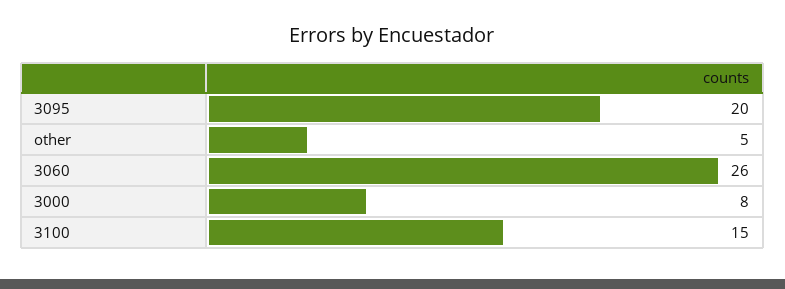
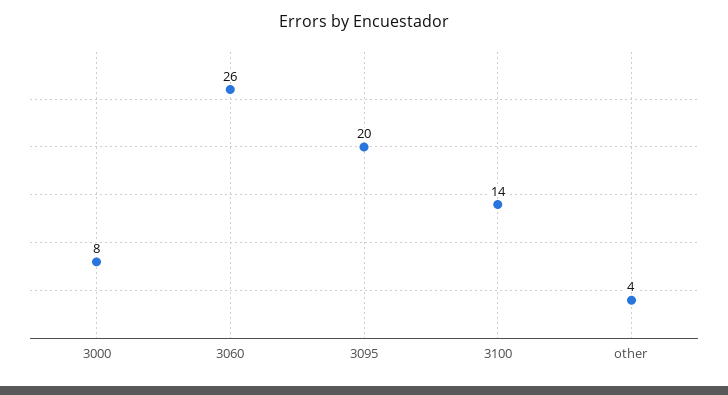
  {
    "3095": 20,
-   "other": 5,
+   "other": 4,
    "3060": 26,
    "3000": 8,
-   "3100": 15
+   "3100": 14
  }

